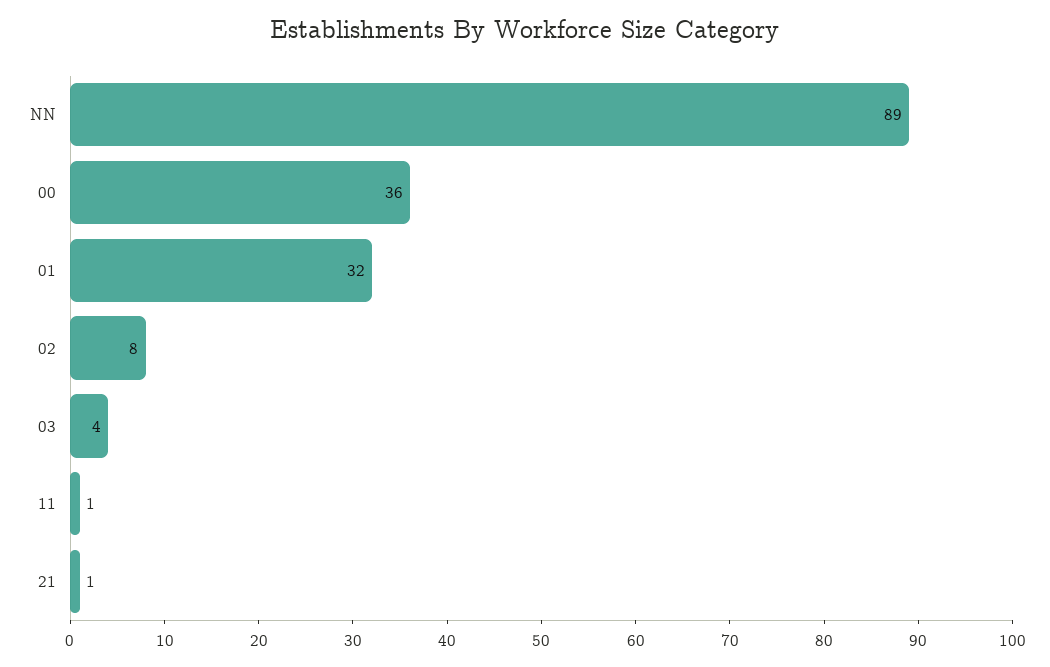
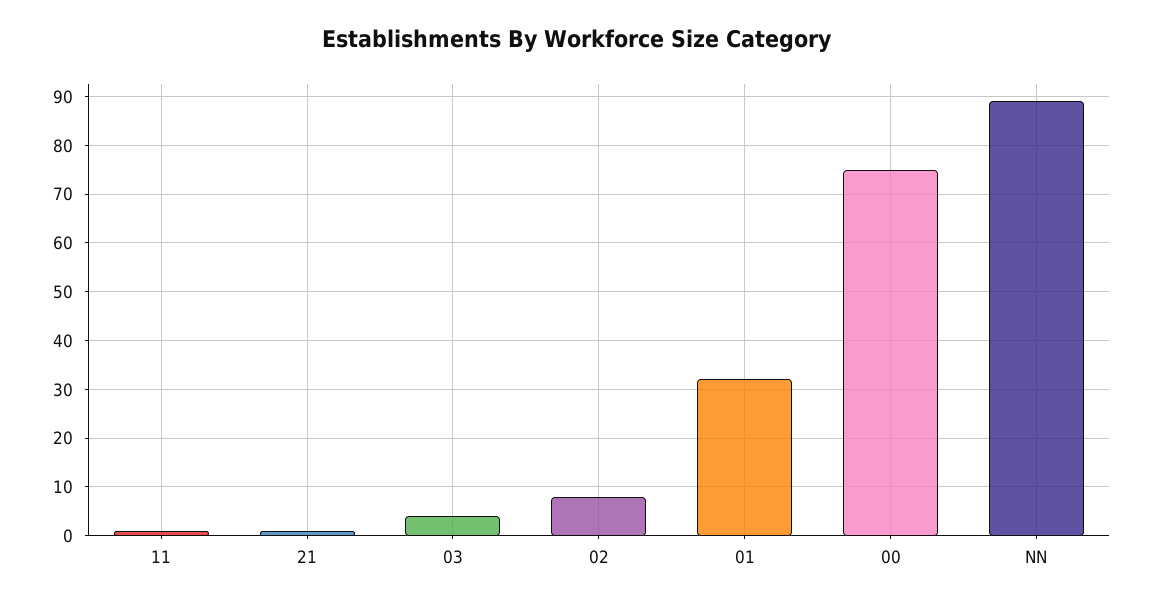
  {
    "NN": 89,
-   "00": 36,
+   "00": 75,
    "01": 32,
    "02": 8,
    "03": 4,
    "11": 1,
    "21": 1
  }

